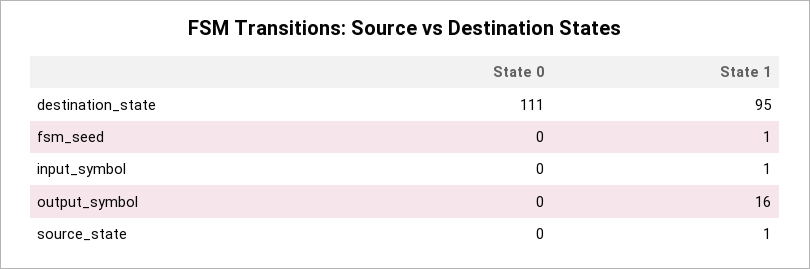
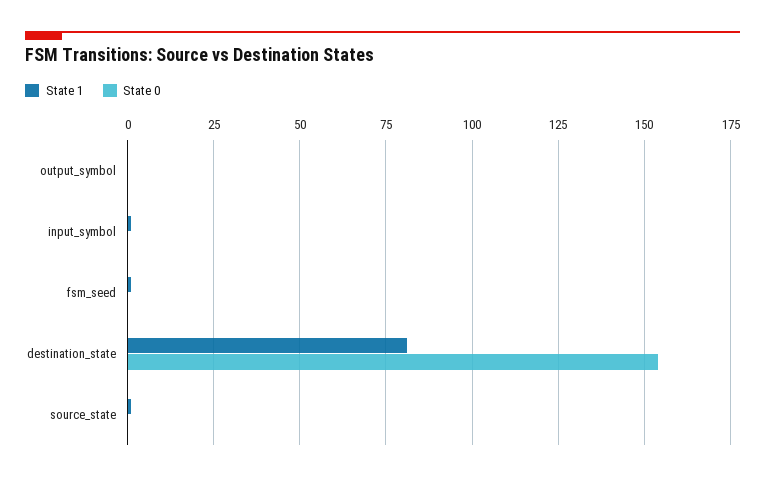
  {
    "State 0": {
-     "destination_state": 111,
+     "destination_state": 155,
      "fsm_seed": 0,
      "input_symbol": 0,
      "output_symbol": 0,
      "source_state": 0
    },
    "State 1": {
-     "destination_state": 95,
+     "destination_state": 80,
      "fsm_seed": 1,
      "input_symbol": 1,
-     "output_symbol": 16,
+     "output_symbol": 0,
      "source_state": 1
    }
  }

